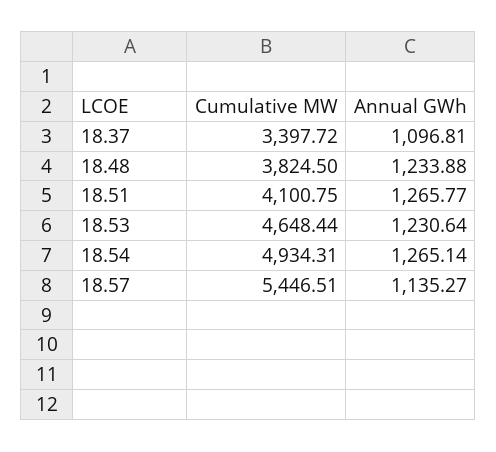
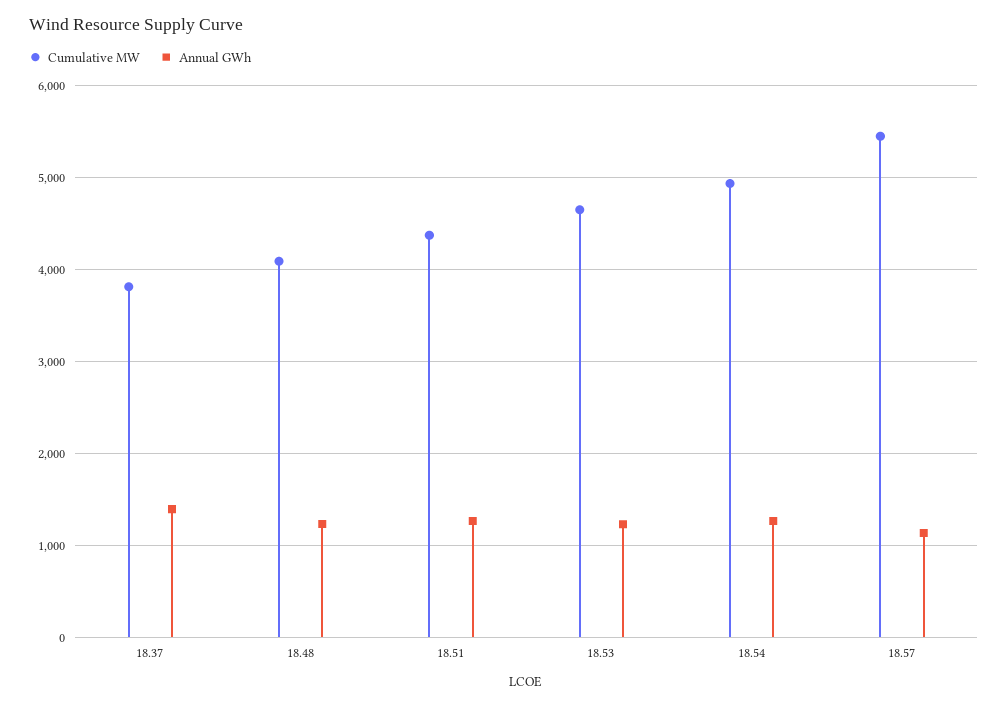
  {
    "Cumulative MW": {
-     "18.37": 3397.72,
+     "18.37": 3800,
-     "18.48": 3824.5,
+     "18.48": 4100,
-     "18.51": 4100.75,
+     "18.51": 4400,
      "18.53": 4648.44,
      "18.54": 4934.31,
      "18.57": 5446.51
    },
    "Annual GWh": {
-     "18.37": 1096.81,
+     "18.37": 1400,
      "18.48": 1233.88,
      "18.51": 1265.77,
      "18.53": 1230.64,
      "18.54": 1265.14,
      "18.57": 1135.27
    }
  }

